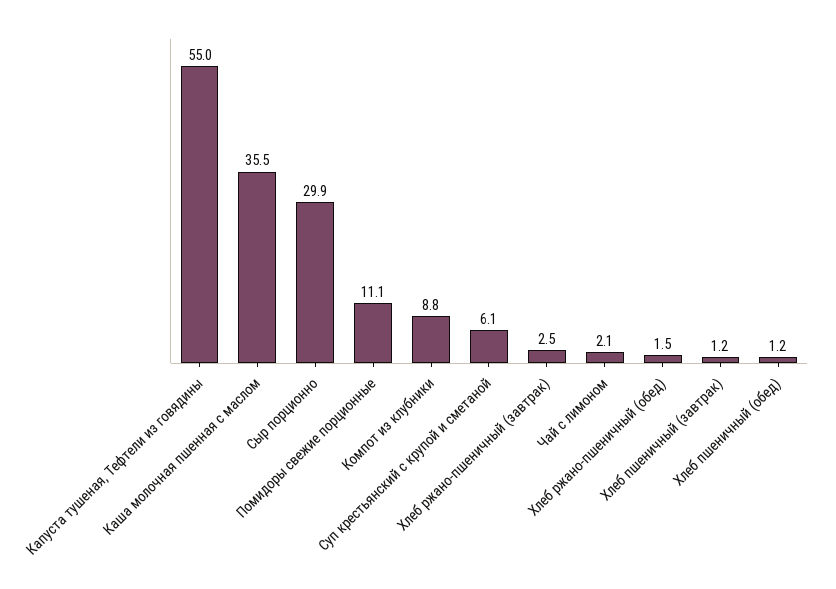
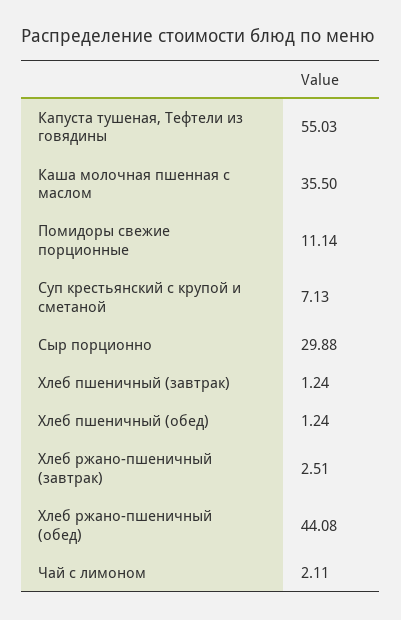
  {
    "Капуста тушеная, Тефтели из говядины": 55.03,
    "Каша молочная пшенная с маслом": 35.5,
    "Сыр порционно": 29.88,
    "Помидоры свежие порционные": 11.14,
-   "Компот из клубники": 8.8,
-   "Суп крестьянский с крупой и сметаной": 6.1,
+   "Суп крестьянский с крупой и сметаной": 7.13,
    "Хлеб ржано-пшеничный (завтрак)": 2.51,
    "Чай с лимоном": 2.11,
-   "Хлеб ржано-пшеничный (обед)": 1.5,
+   "Хлеб ржано-пшеничный (обед)": 44.08,
    "Хлеб пшеничный (завтрак)": 1.24,
    "Хлеб пшеничный (обед)": 1.24
  }

